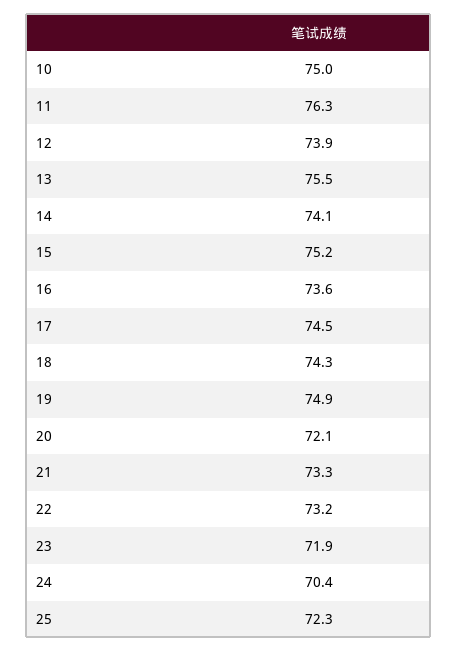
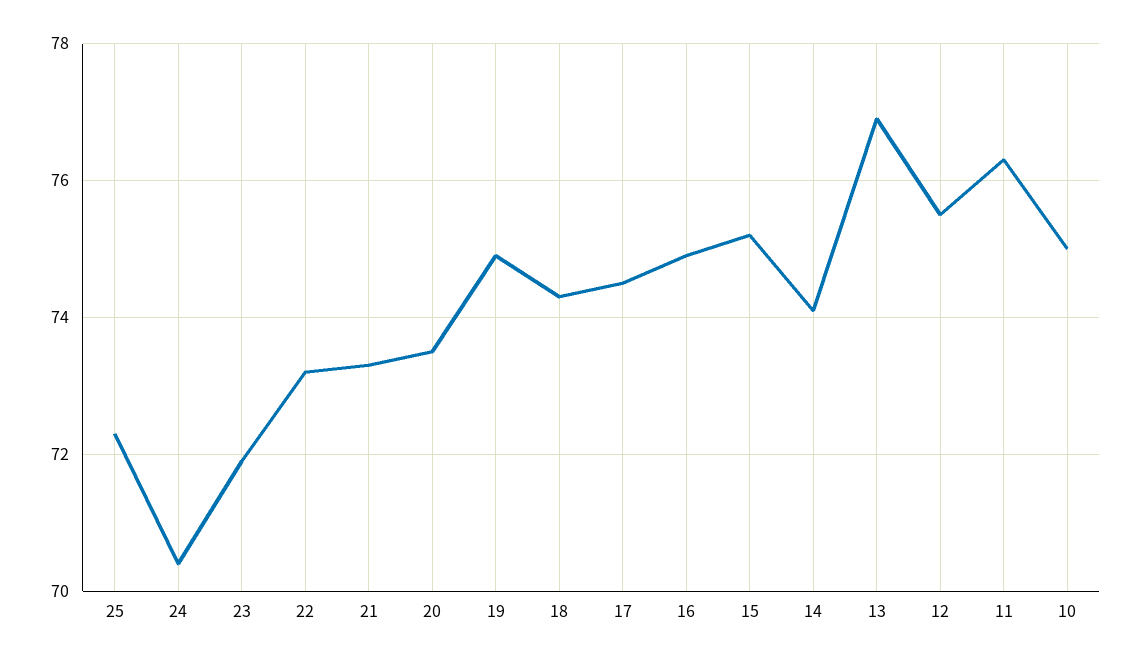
  {
    "10": 75,
    "11": 76.3,
-   "12": 73.9,
+   "12": 75.5,
-   "13": 75.5,
+   "13": 77,
    "14": 74.1,
    "15": 75.2,
-   "16": 73.6,
+   "16": 75,
    "17": 74.5,
    "18": 74.3,
    "19": 74.9,
-   "20": 72.1,
+   "20": 73.5,
    "21": 73.3,
    "22": 73.2,
    "23": 71.9,
    "24": 70.4,
    "25": 72.3
  }

